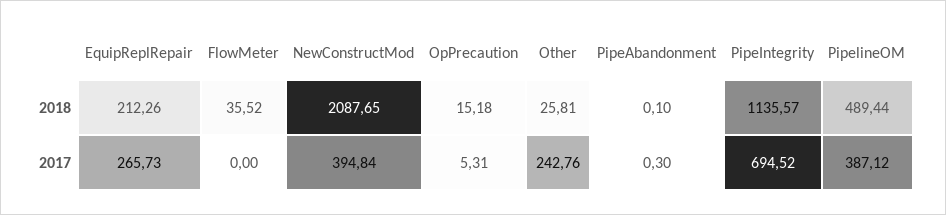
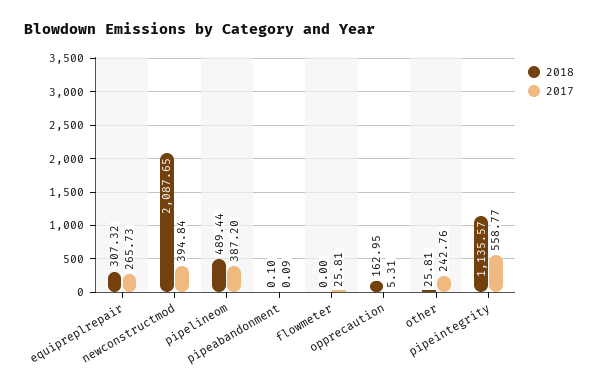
  {
    "2018": {
-     "EquipReplRepair": 212.26,
+     "EquipReplRepair": 307.32,
-     "FlowMeter": 35.52,
+     "FlowMeter": 0,
      "NewConstructMod": 2087.65,
-     "OpPrecaution": 15.18,
+     "OpPrecaution": 162.95,
      "Other": 25.81,
      "PipeAbandonment": 0.1,
      "PipeIntegrity": 1135.57,
      "PipelineOM": 489.44
    },
    "2017": {
      "EquipReplRepair": 265.73,
-     "FlowMeter": 0,
+     "FlowMeter": 25.81,
      "NewConstructMod": 394.84,
      "OpPrecaution": 5.31,
      "Other": 242.76,
-     "PipeAbandonment": 0.3,
+     "PipeAbandonment": 0.09,
-     "PipeIntegrity": 694.52,
+     "PipeIntegrity": 558.77,
-     "PipelineOM": 387.12
+     "PipelineOM": 387.2
    }
  }

